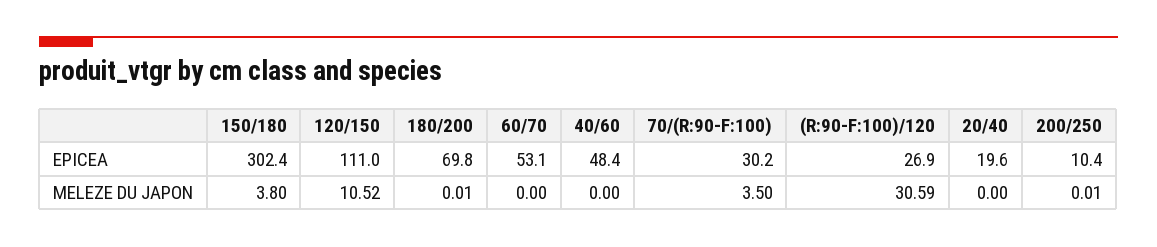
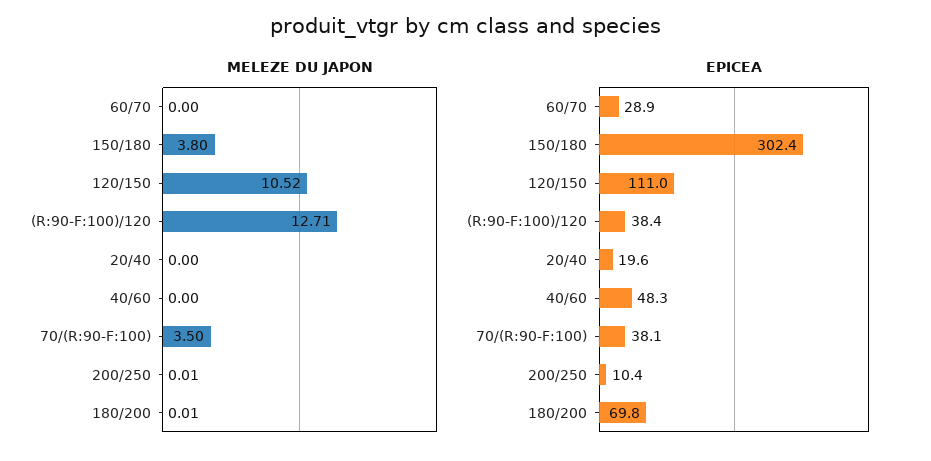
  {
    "EPICEA": {
      "150/180": 302.4,
      "120/150": 111,
      "180/200": 69.8,
-     "60/70": 53.1,
+     "60/70": 28.9,
-     "40/60": 48.4,
+     "40/60": 48.3,
-     "70/(R:90-F:100)": 30.2,
+     "70/(R:90-F:100)": 38.1,
-     "(R:90-F:100)/120": 26.9,
+     "(R:90-F:100)/120": 38.4,
      "20/40": 19.6,
      "200/250": 10.4
    },
    "MELEZE DU JAPON": {
      "150/180": 3.8,
      "120/150": 10.52,
      "180/200": 0.01,
      "60/70": 0,
      "40/60": 0,
      "70/(R:90-F:100)": 3.5,
-     "(R:90-F:100)/120": 30.59,
+     "(R:90-F:100)/120": 12.71,
      "20/40": 0,
      "200/250": 0.01
    }
  }

